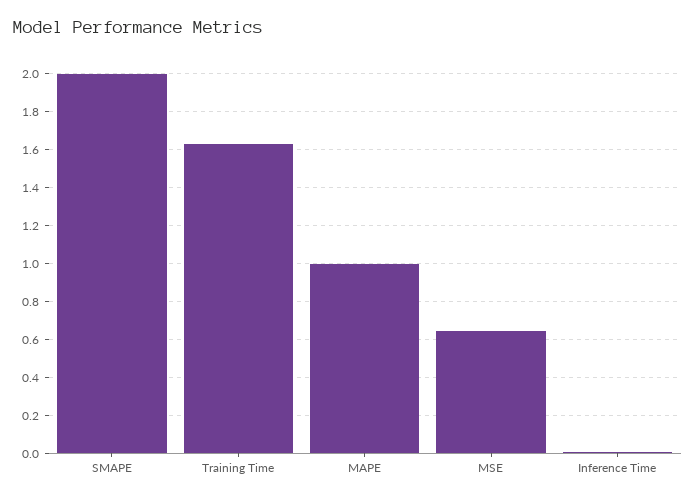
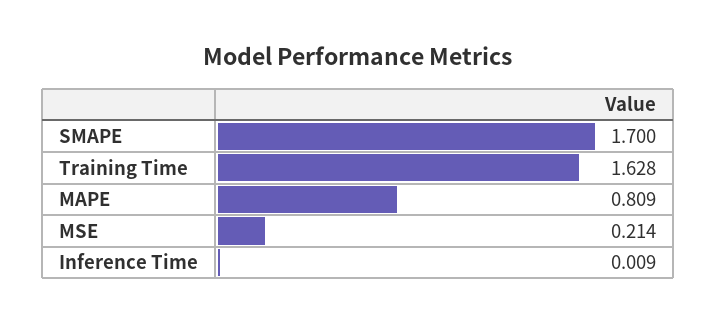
  {
-   "SMAPE": 2,
+   "SMAPE": 1.7,
    "Training Time": 1.628,
-   "MAPE": 1,
+   "MAPE": 0.809,
-   "MSE": 0.65,
+   "MSE": 0.214,
    "Inference Time": 0.009
  }

